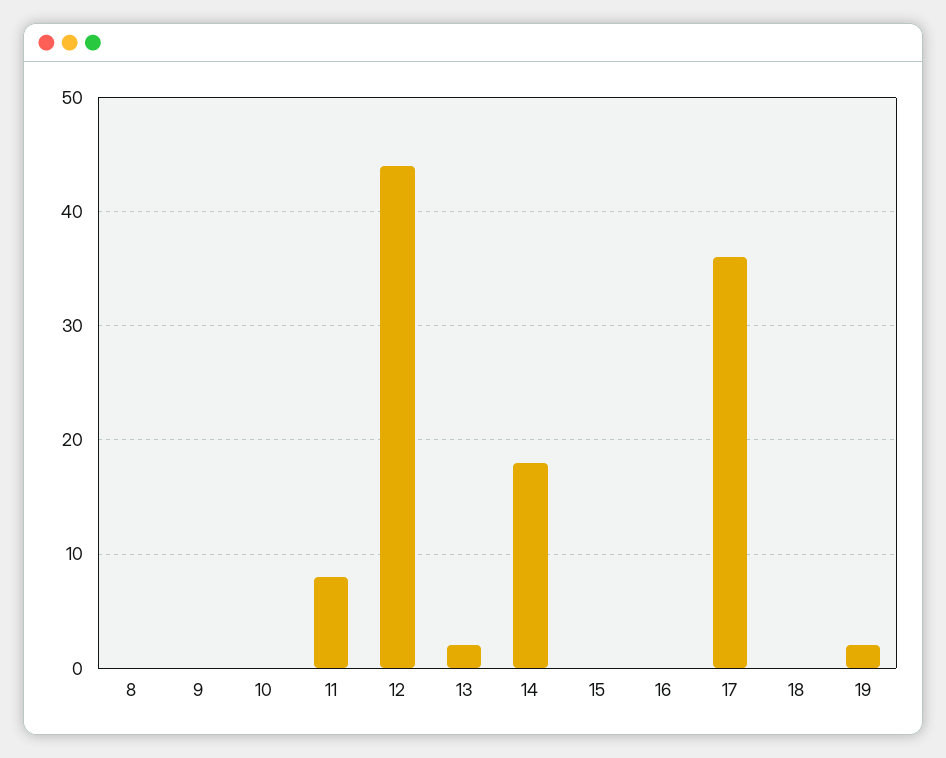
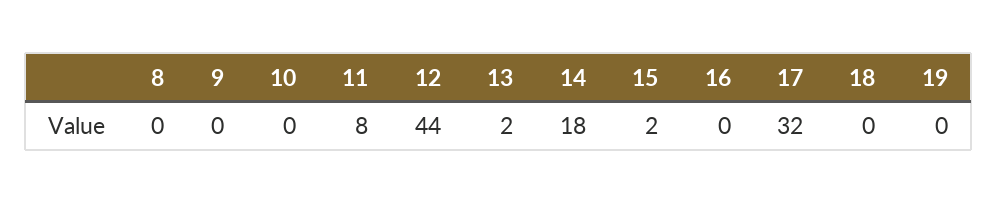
  {
    "8": 0,
    "9": 0,
    "10": 0,
    "11": 8,
    "12": 44,
    "13": 2,
    "14": 18,
-   "15": 0,
+   "15": 2,
    "16": 0,
-   "17": 36,
+   "17": 32,
    "18": 0,
-   "19": 2
+   "19": 0
  }

